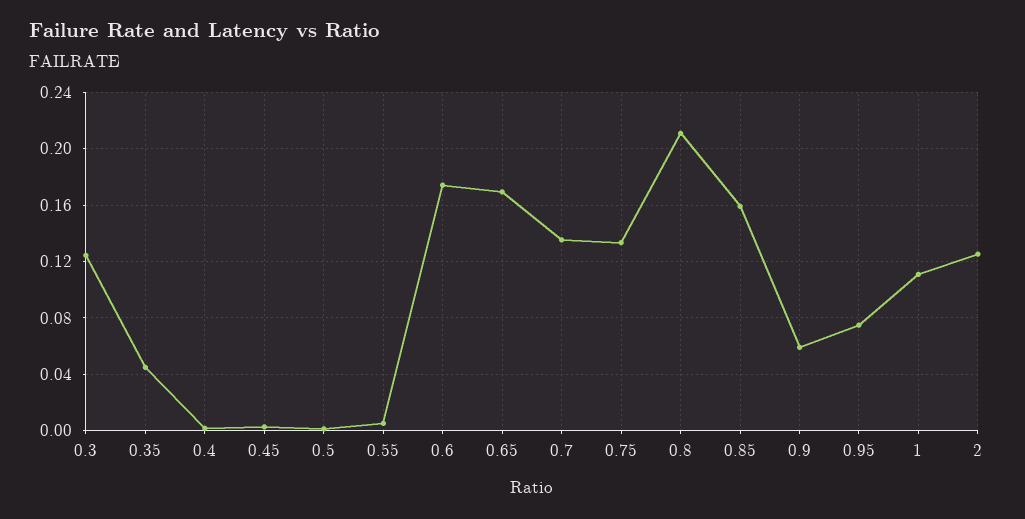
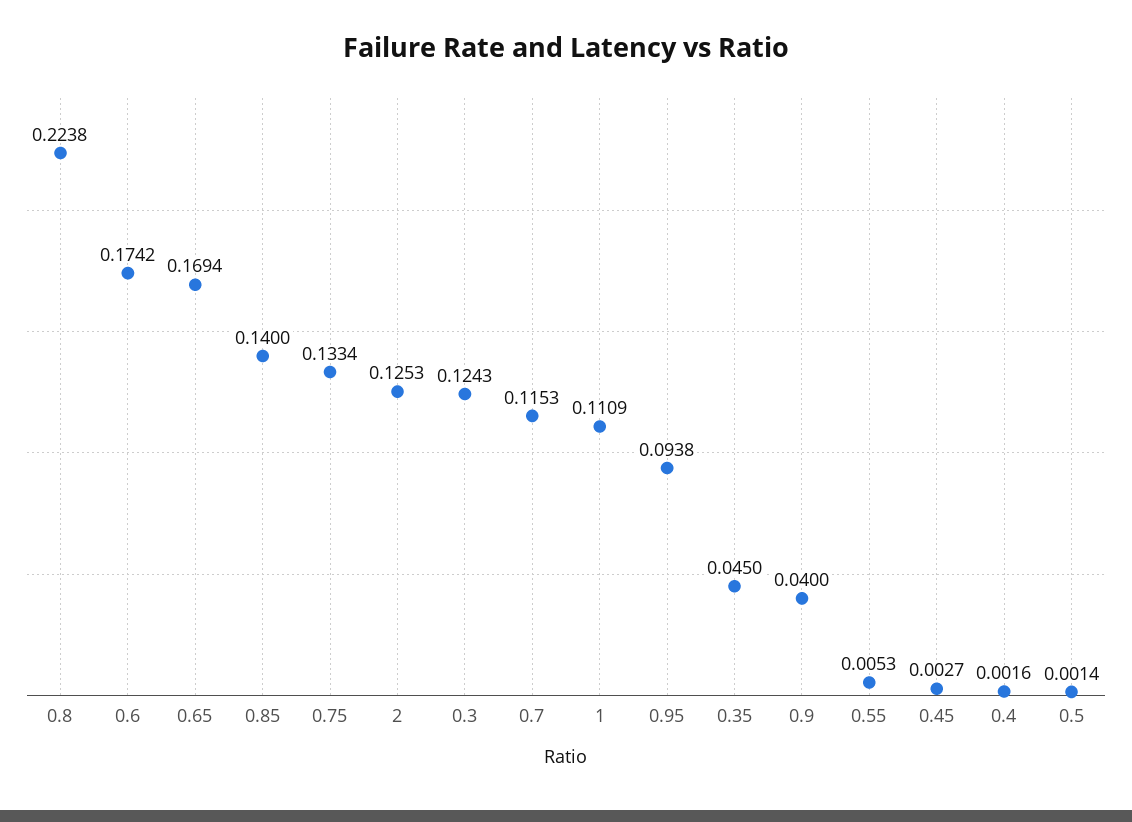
  {
    "0.3": 0.1243,
    "0.35": 0.045,
    "0.4": 0.0016,
    "0.45": 0.0027,
    "0.5": 0.0014,
    "0.55": 0.0053,
    "0.6": 0.1742,
    "0.65": 0.1694,
-   "0.7": 0.135,
+   "0.7": 0.1153,
    "0.75": 0.1334,
-   "0.8": 0.21,
+   "0.8": 0.2238,
-   "0.85": 0.16,
+   "0.85": 0.14,
-   "0.9": 0.06,
+   "0.9": 0.04,
-   "0.95": 0.075,
+   "0.95": 0.0938,
    "1": 0.1109,
    "2": 0.1253
  }

